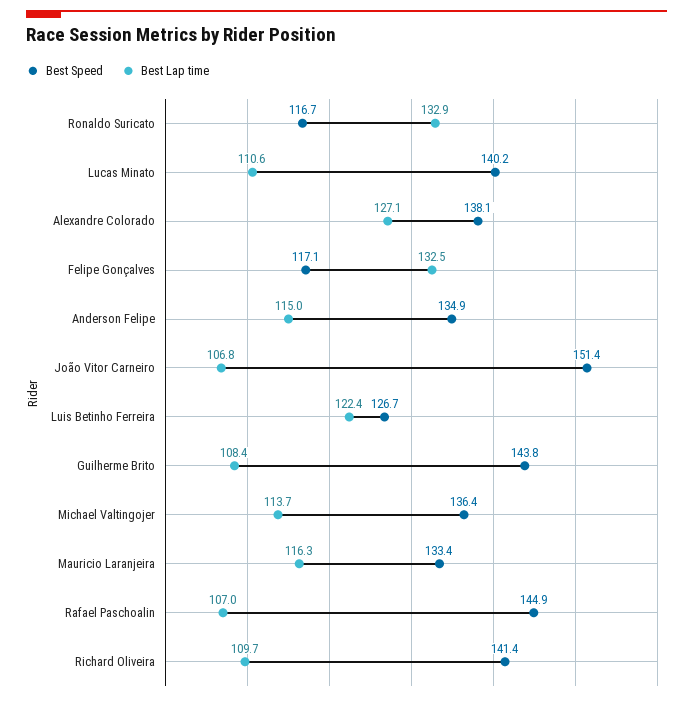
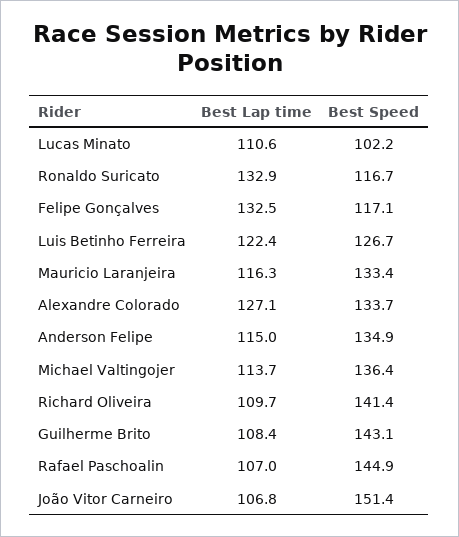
  {
    "Best Speed": {
      "Ronaldo Suricato": 116.7,
-     "Lucas Minato": 140.2,
+     "Lucas Minato": 102.2,
-     "Alexandre Colorado": 138.1,
+     "Alexandre Colorado": 133.7,
      "Felipe Gonçalves": 117.1,
      "Anderson Felipe": 134.9,
      "João Vitor Carneiro": 151.4,
      "Luis Betinho Ferreira": 126.7,
-     "Guilherme Brito": 143.8,
+     "Guilherme Brito": 143.1,
      "Michael Valtingojer": 136.4,
      "Mauricio Laranjeira": 133.4,
      "Rafael Paschoalin": 144.9,
      "Richard Oliveira": 141.4
    },
    "Best Lap time": {
      "Ronaldo Suricato": 132.9,
      "Lucas Minato": 110.6,
      "Alexandre Colorado": 127.1,
      "Felipe Gonçalves": 132.5,
      "Anderson Felipe": 115,
      "João Vitor Carneiro": 106.8,
      "Luis Betinho Ferreira": 122.4,
      "Guilherme Brito": 108.4,
      "Michael Valtingojer": 113.7,
      "Mauricio Laranjeira": 116.3,
      "Rafael Paschoalin": 107,
      "Richard Oliveira": 109.7
    }
  }

